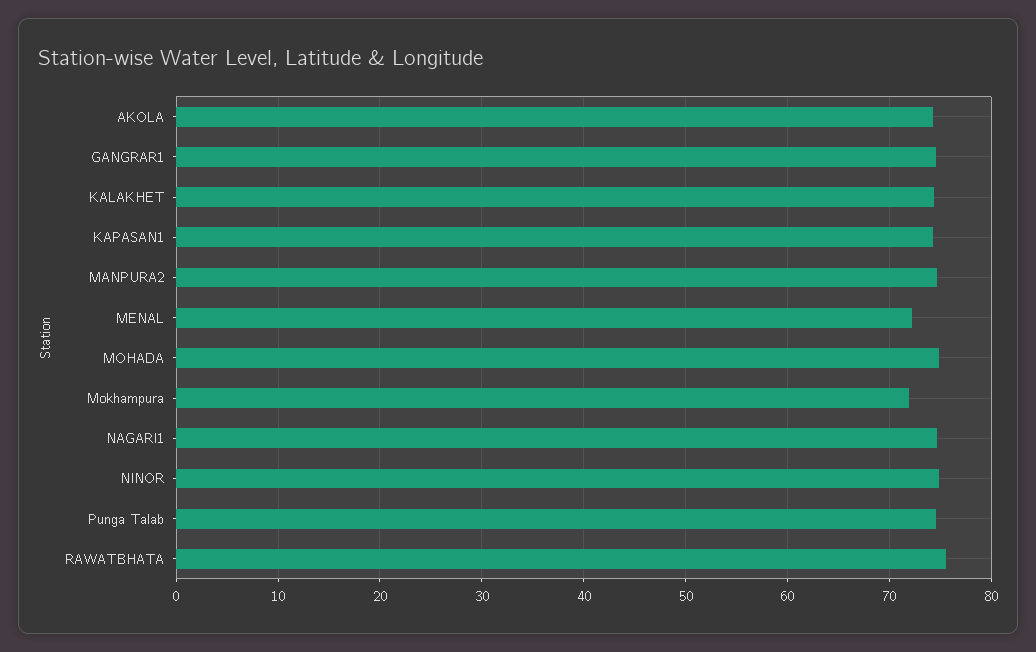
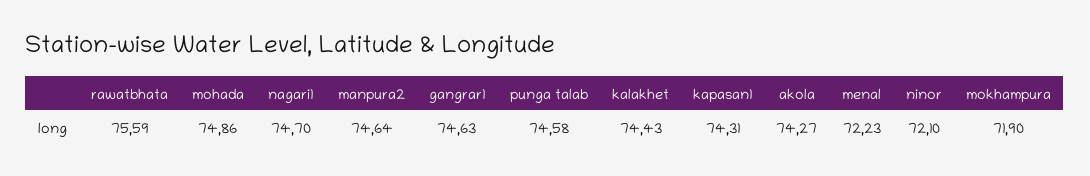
  {
    "AKOLA": 74.27,
    "GANGRAR1": 74.63,
    "KALAKHET": 74.43,
    "KAPASAN1": 74.31,
    "MANPURA2": 74.64,
    "MENAL": 72.23,
    "MOHADA": 74.86,
    "Mokhampura": 71.9,
    "NAGARI1": 74.7,
-   "NINOR": 75,
+   "NINOR": 72.1,
    "Punga Talab": 74.58,
    "RAWATBHATA": 75.59
  }

